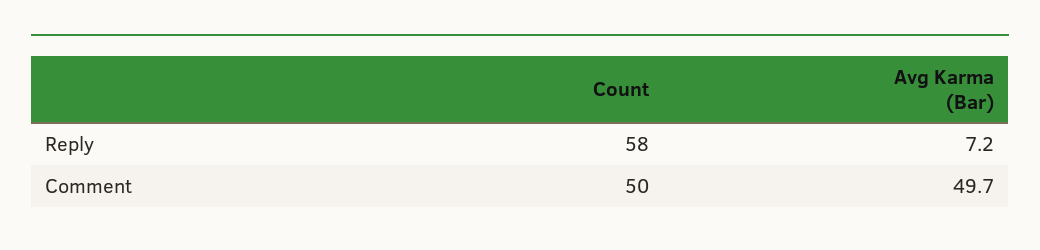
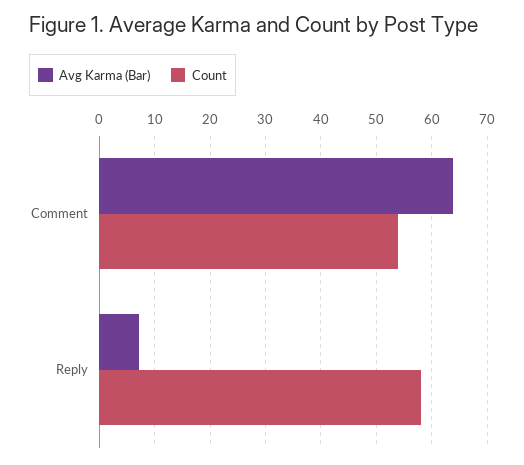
  {
    "Count": {
      "Reply": 58,
-     "Comment": 50
+     "Comment": 54
    },
    "Avg Karma (Bar)": {
      "Reply": 7.2,
-     "Comment": 49.7
+     "Comment": 64
    }
  }

